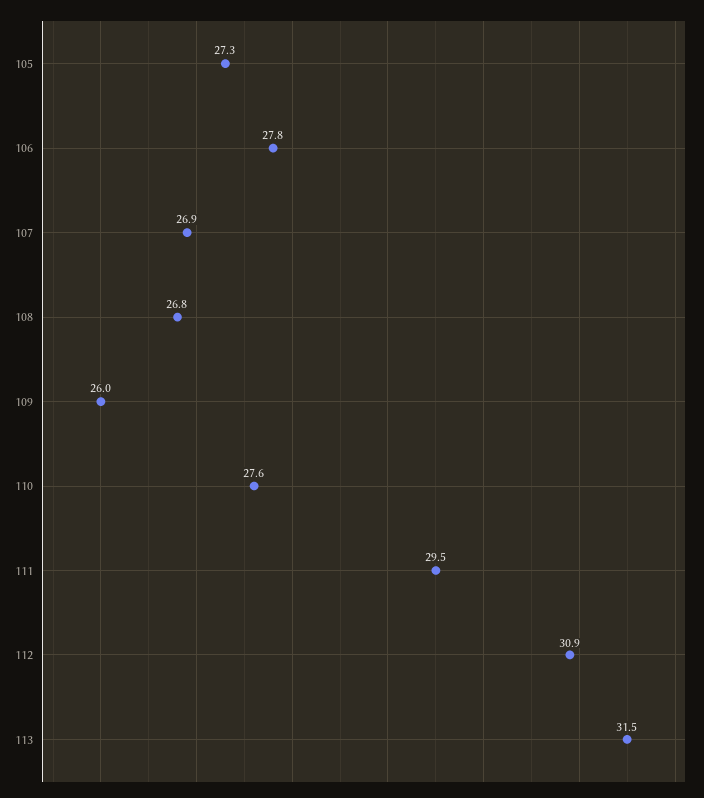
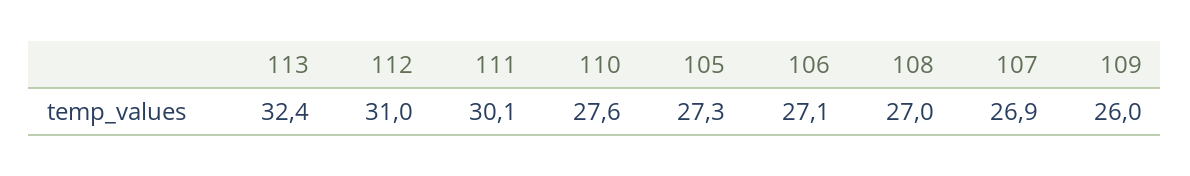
  {
    "105": 27.3,
-   "106": 27.8,
+   "106": 27.1,
    "107": 26.9,
-   "108": 26.8,
+   "108": 27,
    "109": 26,
    "110": 27.6,
-   "111": 29.5,
+   "111": 30.1,
-   "112": 30.9,
+   "112": 31,
-   "113": 31.5
+   "113": 32.4
  }

